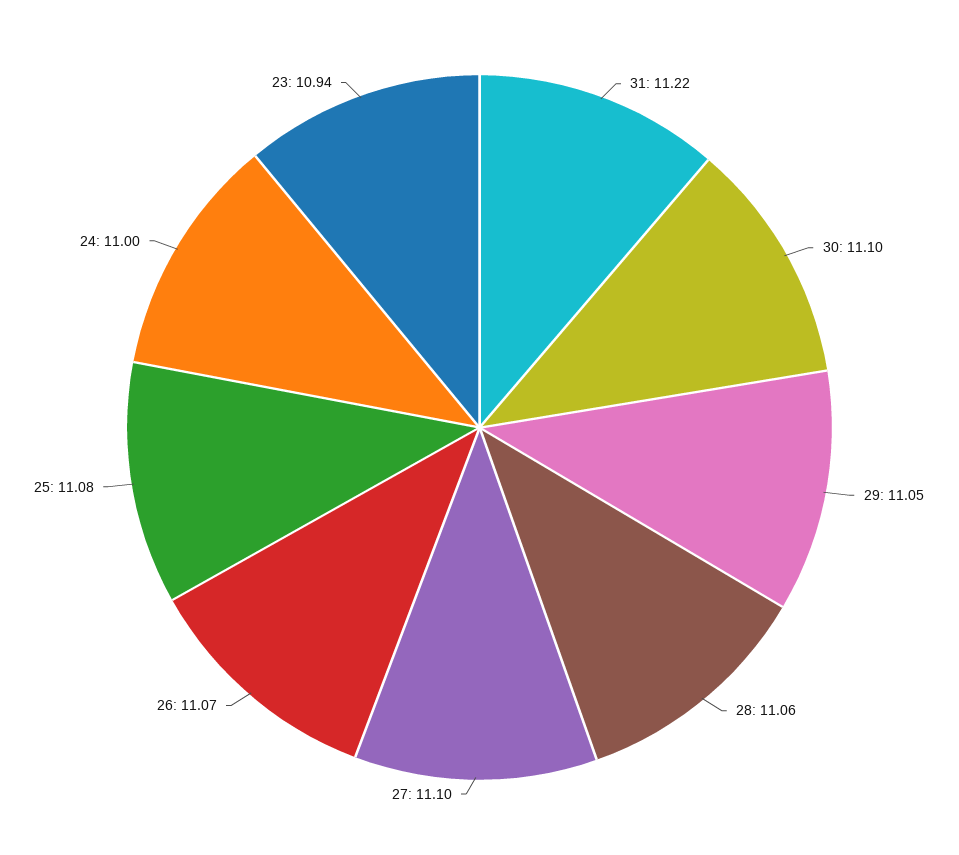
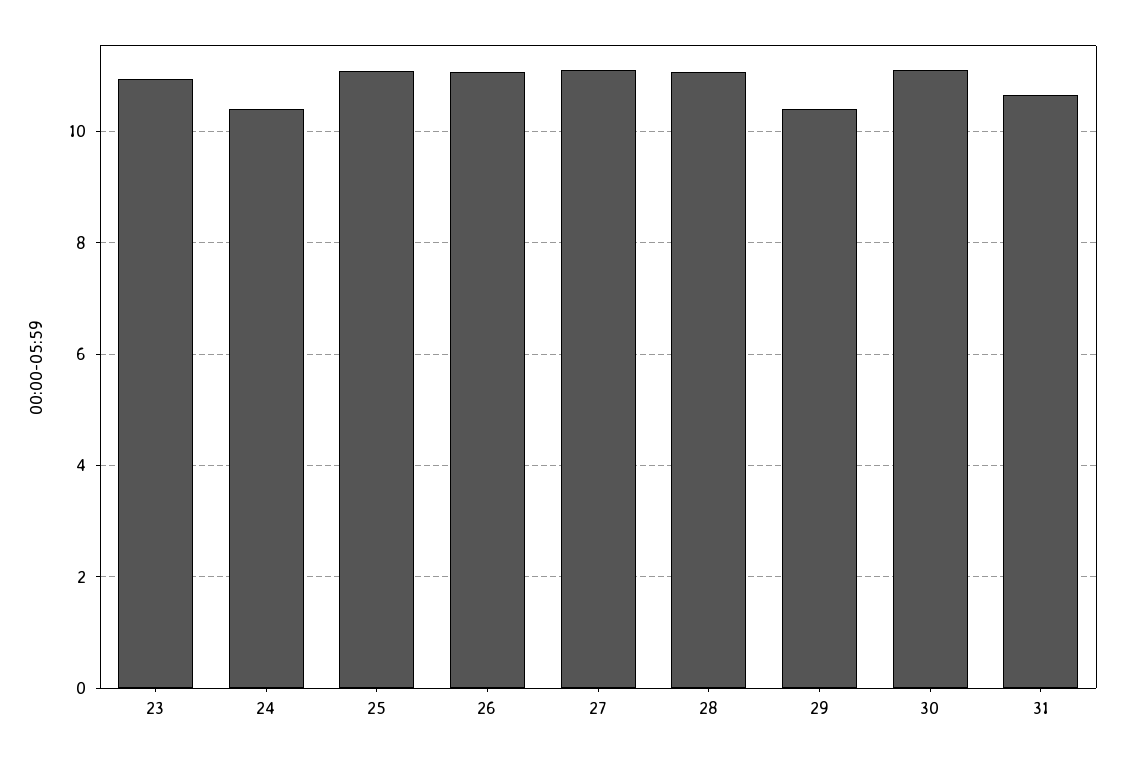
  {
-   "31": 11.22,
+   "31": 10.6,
    "30": 11.1,
-   "29": 11.05,
+   "29": 10.4,
    "28": 11.06,
    "27": 11.1,
    "26": 11.07,
    "25": 11.08,
-   "24": 11,
+   "24": 10.4,
    "23": 10.94
  }

